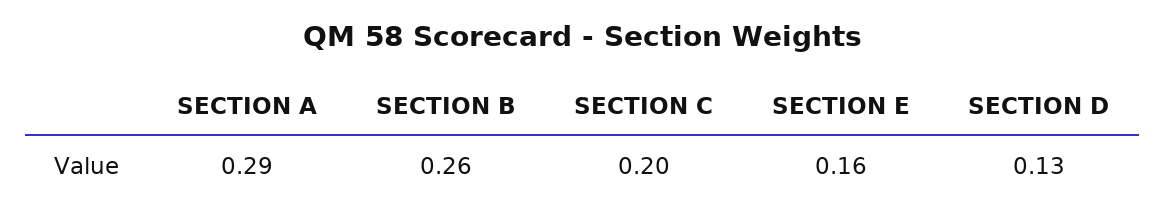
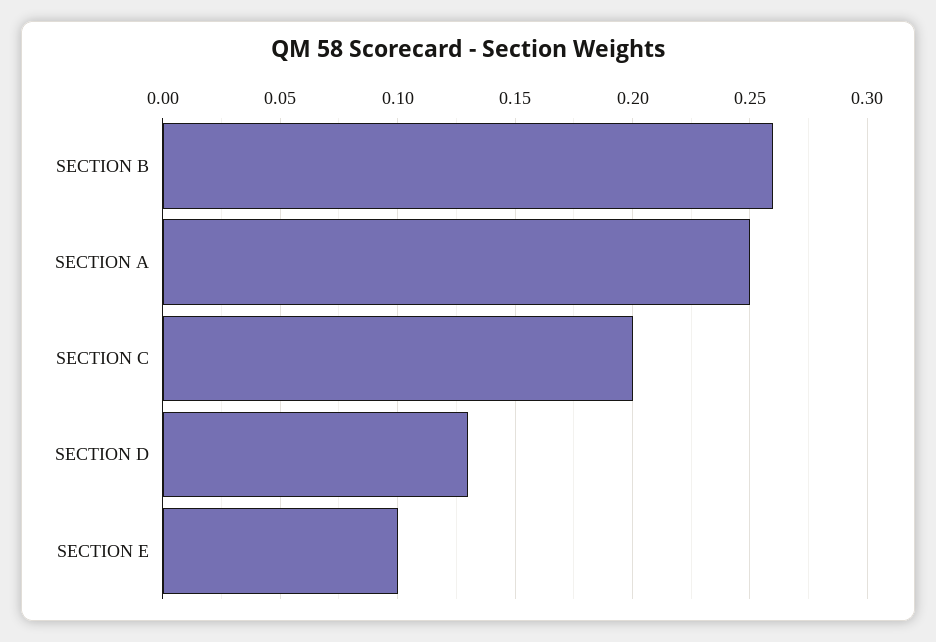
  {
-   "SECTION A": 0.29,
+   "SECTION A": 0.25,
    "SECTION B": 0.26,
    "SECTION C": 0.2,
-   "SECTION E": 0.16,
+   "SECTION E": 0.1,
    "SECTION D": 0.13
  }

